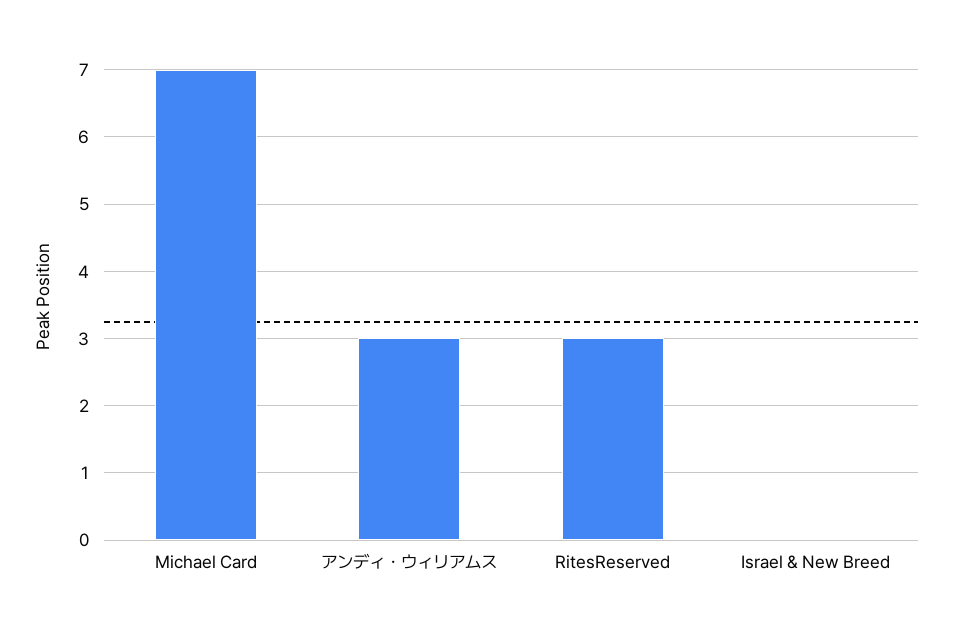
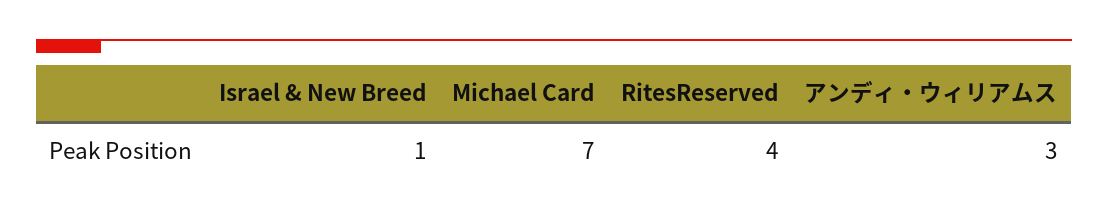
  {
    "Michael Card": 7,
    "アンディ・ウィリアムス": 3,
-   "RitesReserved": 3,
+   "RitesReserved": 4,
-   "Israel & New Breed": 0
+   "Israel & New Breed": 1
  }

